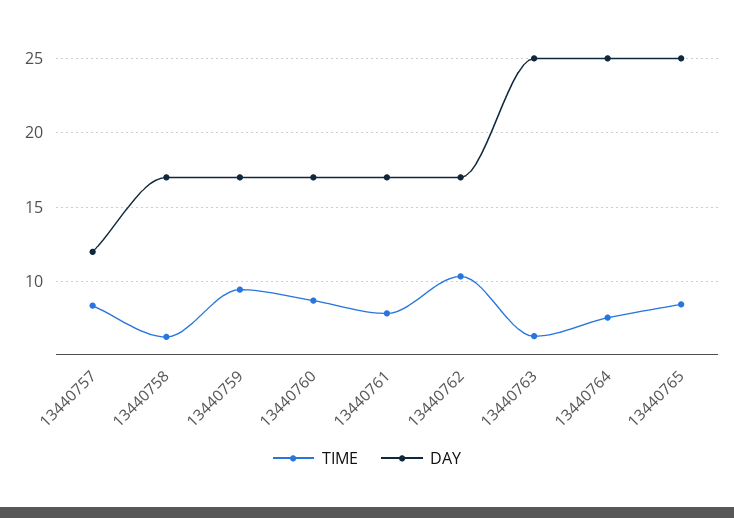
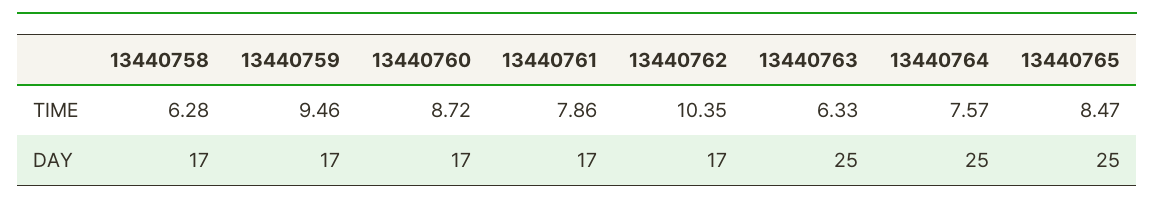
  {
    "TIME": {
-     "13440757": 8.5,
      "13440758": 6.28,
      "13440759": 9.46,
      "13440760": 8.72,
      "13440761": 7.86,
      "13440762": 10.35,
      "13440763": 6.33,
      "13440764": 7.57,
      "13440765": 8.47
    },
    "DAY": {
-     "13440757": 12,
      "13440758": 17,
      "13440759": 17,
      "13440760": 17,
      "13440761": 17,
      "13440762": 17,
      "13440763": 25,
      "13440764": 25,
      "13440765": 25
    }
  }

